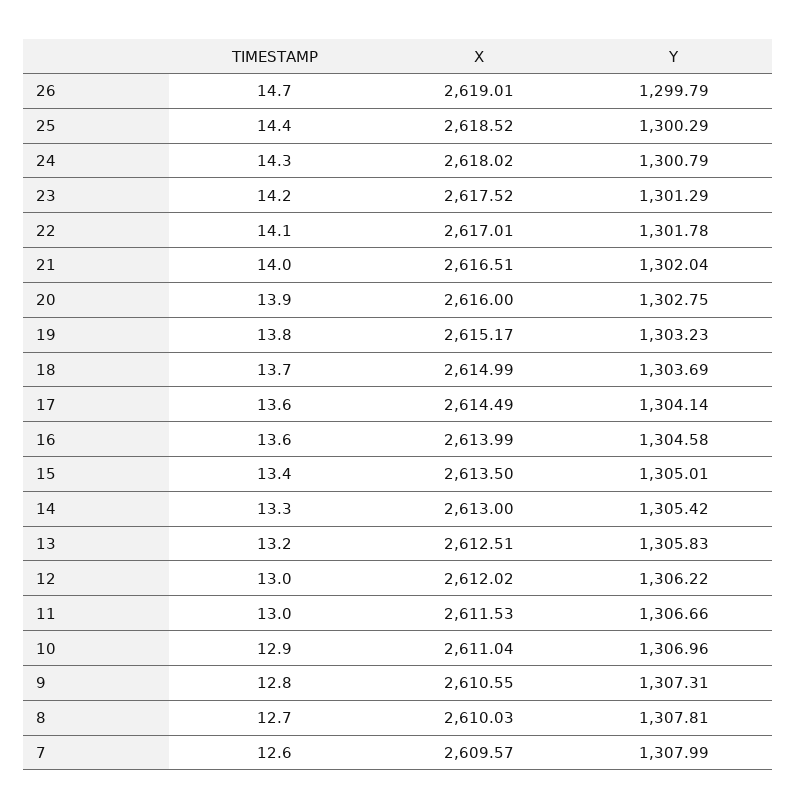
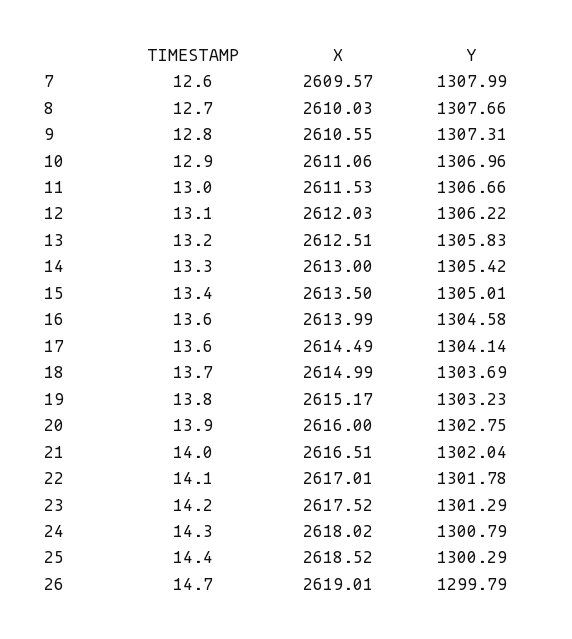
  {
    "TIMESTAMP": {
      "26": 14.7,
      "25": 14.4,
      "24": 14.3,
      "23": 14.2,
      "22": 14.1,
      "21": 14,
      "20": 13.9,
      "19": 13.8,
      "18": 13.7,
      "17": 13.6,
      "16": 13.6,
      "15": 13.4,
      "14": 13.3,
      "13": 13.2,
-     "12": 13,
+     "12": 13.1,
      "11": 13,
      "10": 12.9,
      "9": 12.8,
      "8": 12.7,
      "7": 12.6
    },
    "X": {
      "26": 2619.01,
      "25": 2618.52,
      "24": 2618.02,
      "23": 2617.52,
      "22": 2617.01,
      "21": 2616.51,
      "20": 2616,
      "19": 2615.17,
      "18": 2614.99,
      "17": 2614.49,
      "16": 2613.99,
      "15": 2613.5,
      "14": 2613,
      "13": 2612.51,
-     "12": 2612.02,
+     "12": 2612.03,
      "11": 2611.53,
-     "10": 2611.04,
+     "10": 2611.06,
      "9": 2610.55,
      "8": 2610.03,
      "7": 2609.57
    },
    "Y": {
      "26": 1299.79,
      "25": 1300.29,
      "24": 1300.79,
      "23": 1301.29,
      "22": 1301.78,
      "21": 1302.04,
      "20": 1302.75,
      "19": 1303.23,
      "18": 1303.69,
      "17": 1304.14,
      "16": 1304.58,
      "15": 1305.01,
      "14": 1305.42,
      "13": 1305.83,
      "12": 1306.22,
      "11": 1306.66,
      "10": 1306.96,
      "9": 1307.31,
-     "8": 1307.81,
+     "8": 1307.66,
      "7": 1307.99
    }
  }

